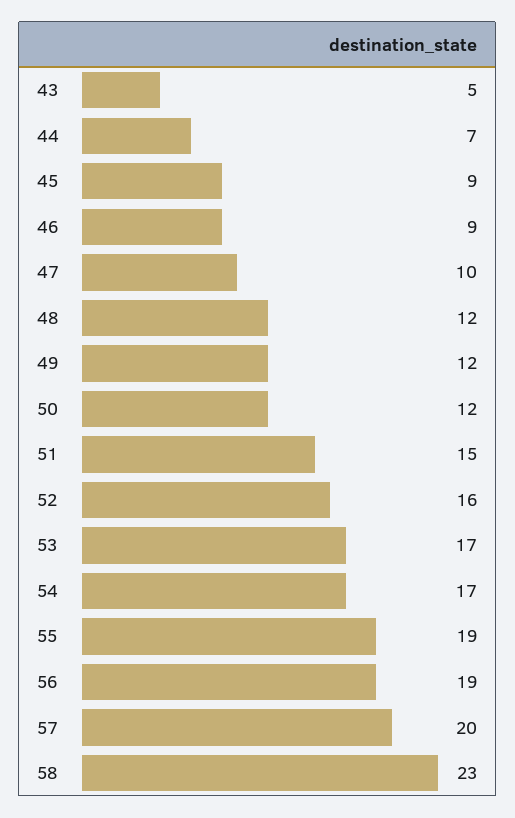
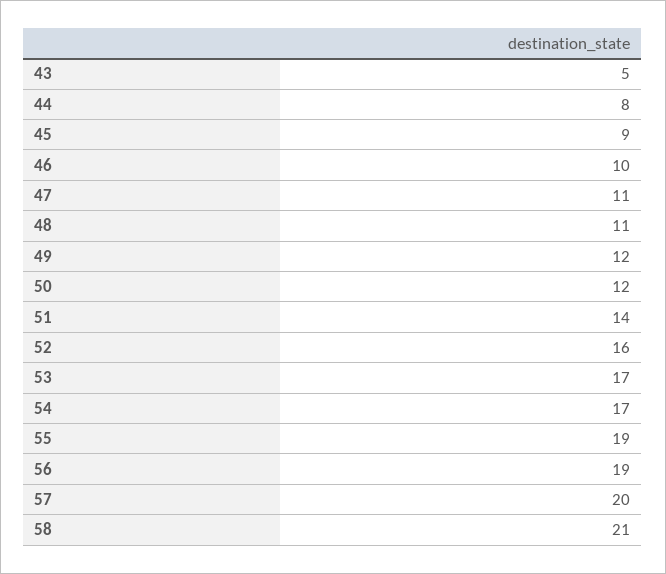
  {
    "43": 5,
-   "44": 7,
+   "44": 8,
    "45": 9,
-   "46": 9,
+   "46": 10,
-   "47": 10,
+   "47": 11,
-   "48": 12,
+   "48": 11,
    "49": 12,
    "50": 12,
-   "51": 15,
+   "51": 14,
    "52": 16,
    "53": 17,
    "54": 17,
    "55": 19,
    "56": 19,
    "57": 20,
-   "58": 23
+   "58": 21
  }

